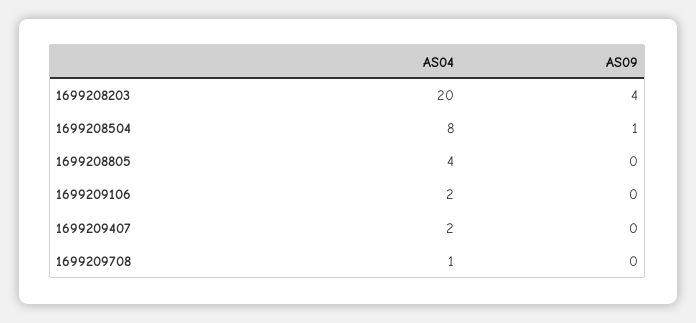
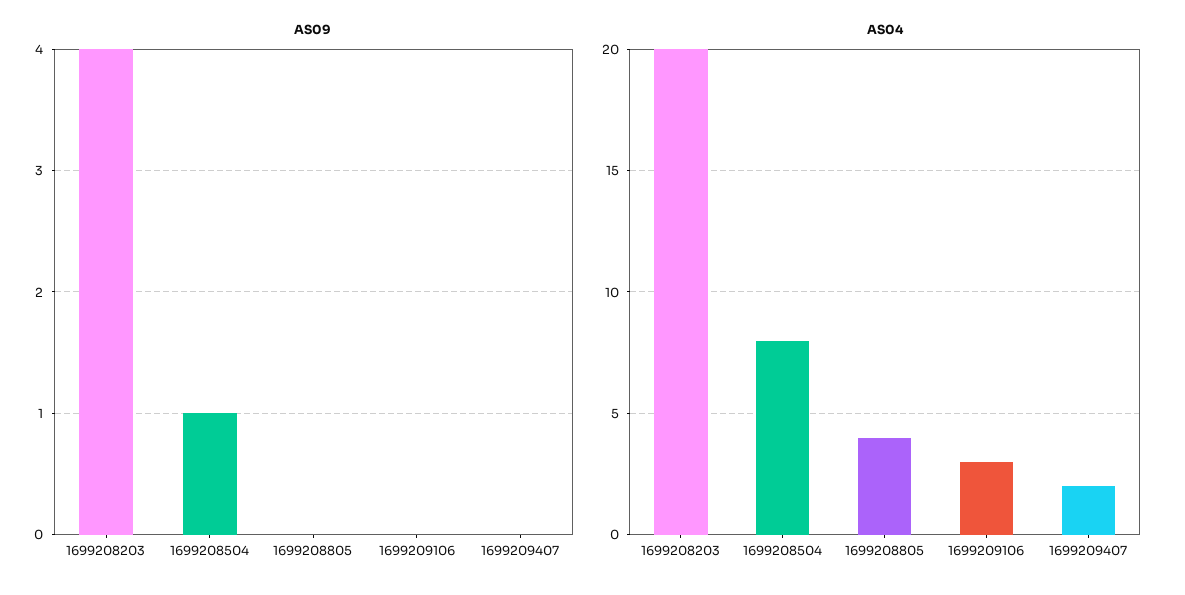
  {
    "AS04": {
      "1699208203": 20,
      "1699208504": 8,
      "1699208805": 4,
-     "1699209106": 2,
+     "1699209106": 3,
-     "1699209407": 2,
+     "1699209407": 2
-     "1699209708": 1
    },
    "AS09": {
      "1699208203": 4,
      "1699208504": 1,
      "1699208805": 0,
      "1699209106": 0,
-     "1699209407": 0,
+     "1699209407": 0
-     "1699209708": 0
    }
  }

